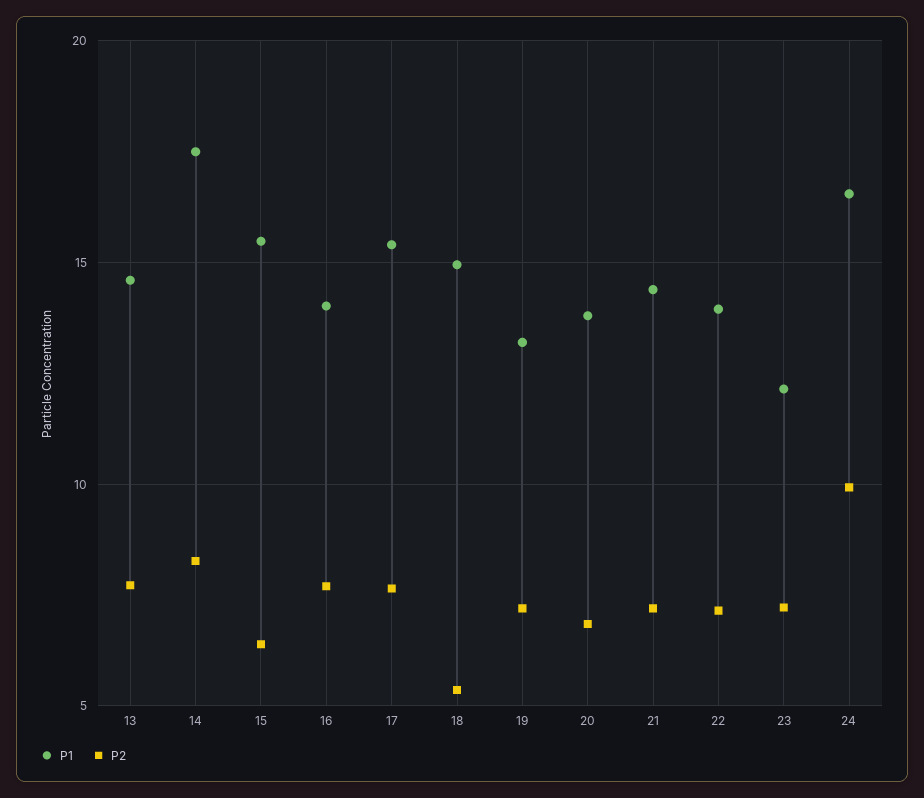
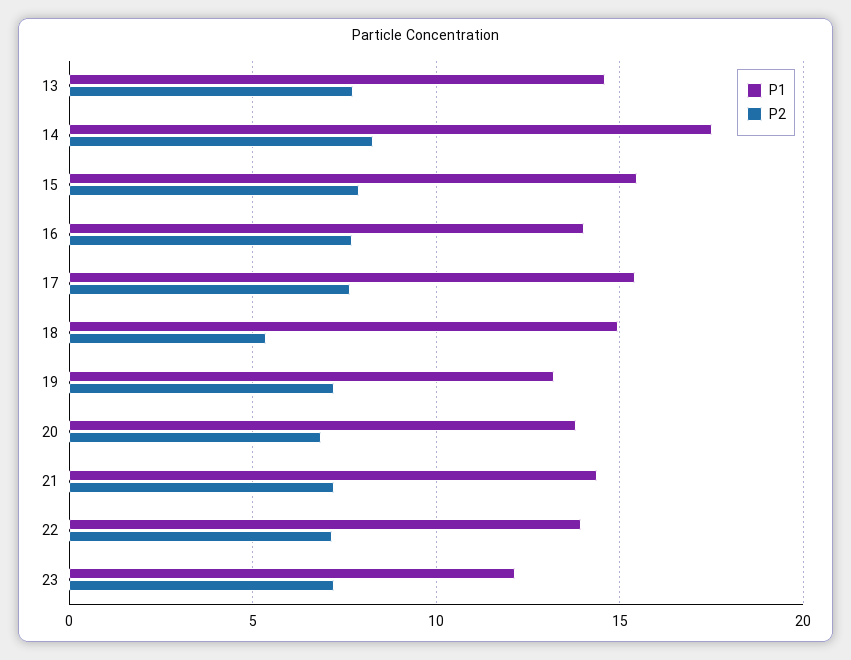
  {
    "P1": {
      "13": 14.5,
      "14": 17.5,
      "15": 15.5,
      "16": 14,
      "17": 15.5,
      "18": 15,
      "19": 13,
      "20": 14,
      "21": 14.5,
      "22": 14,
-     "23": 12,
+     "23": 12
-     "24": 16.5
    },
    "P2": {
      "13": 7.5,
      "14": 8.5,
-     "15": 6.5,
+     "15": 8,
      "16": 7.5,
      "17": 7.5,
      "18": 5.5,
      "19": 7,
      "20": 7,
      "21": 7,
      "22": 7,
-     "23": 7,
+     "23": 7
-     "24": 10
    }
  }

